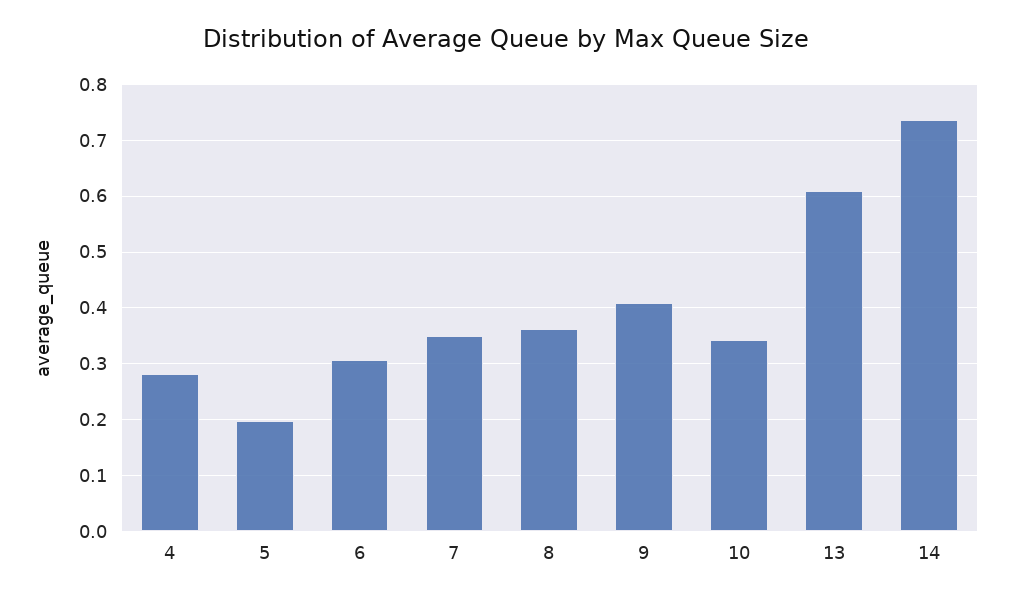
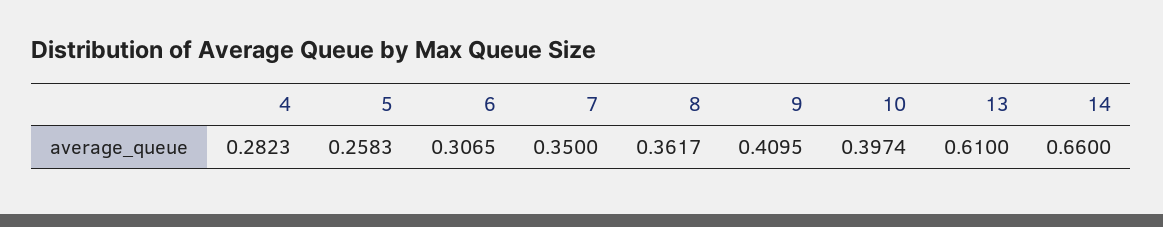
  {
    "4": 0.2823,
-   "5": 0.2,
+   "5": 0.2583,
    "6": 0.3065,
    "7": 0.35,
    "8": 0.3617,
    "9": 0.4095,
-   "10": 0.34,
+   "10": 0.3974,
    "13": 0.61,
-   "14": 0.74
+   "14": 0.66
  }

